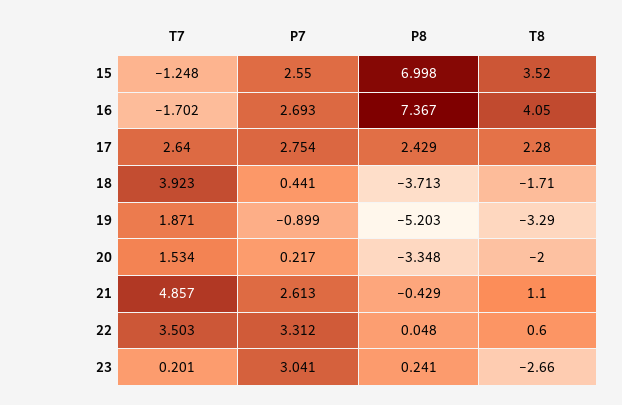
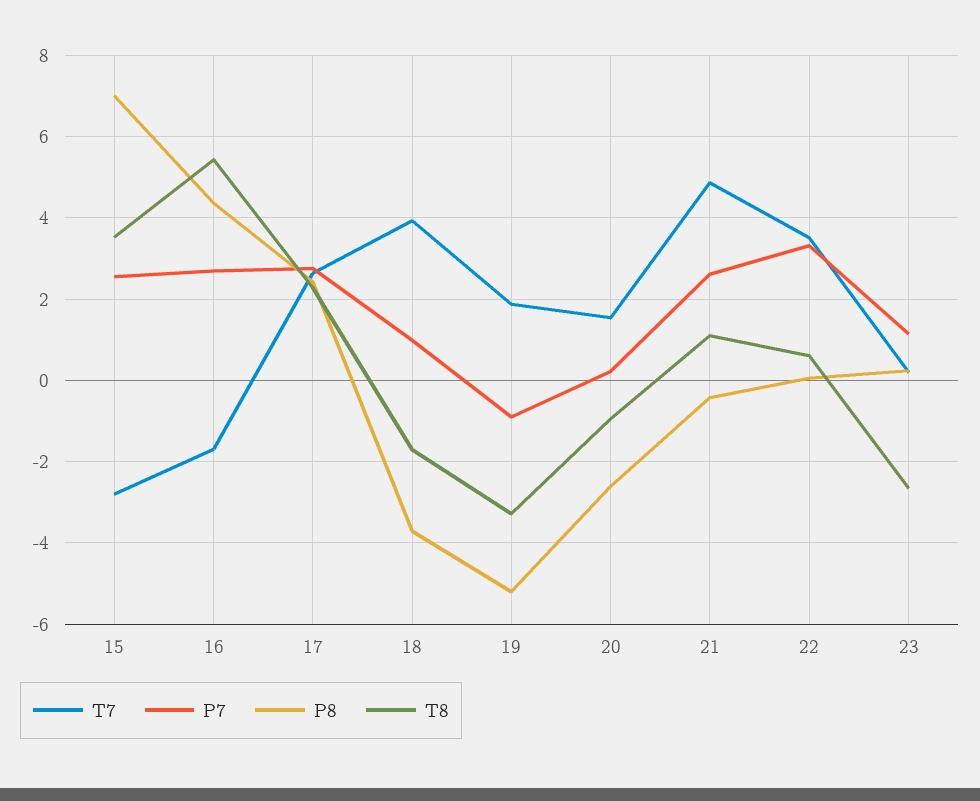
  {
    "T7": {
-     "15": -1.248,
+     "15": -2.8,
      "16": -1.702,
      "17": 2.64,
      "18": 3.923,
      "19": 1.871,
      "20": 1.534,
      "21": 4.857,
      "22": 3.503,
      "23": 0.201
    },
    "P7": {
      "15": 2.55,
      "16": 2.693,
      "17": 2.754,
-     "18": 0.441,
+     "18": 1,
      "19": -0.899,
      "20": 0.217,
      "21": 2.613,
      "22": 3.312,
-     "23": 3.041
+     "23": 1.2
    },
    "P8": {
      "15": 6.998,
-     "16": 7.367,
+     "16": 4.4,
      "17": 2.429,
      "18": -3.713,
      "19": -5.203,
-     "20": -3.348,
+     "20": -2.6,
      "21": -0.429,
      "22": 0.048,
      "23": 0.241
    },
    "T8": {
      "15": 3.52,
-     "16": 4.05,
+     "16": 5.4,
      "17": 2.28,
      "18": -1.71,
      "19": -3.29,
-     "20": -2,
+     "20": -1,
      "21": 1.1,
      "22": 0.6,
      "23": -2.66
    }
  }

